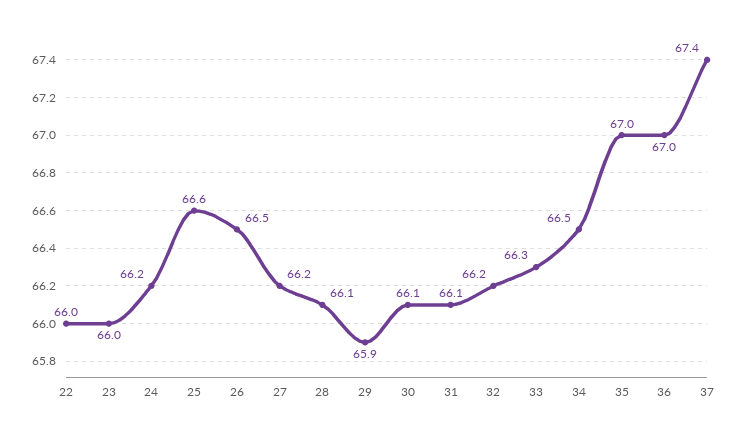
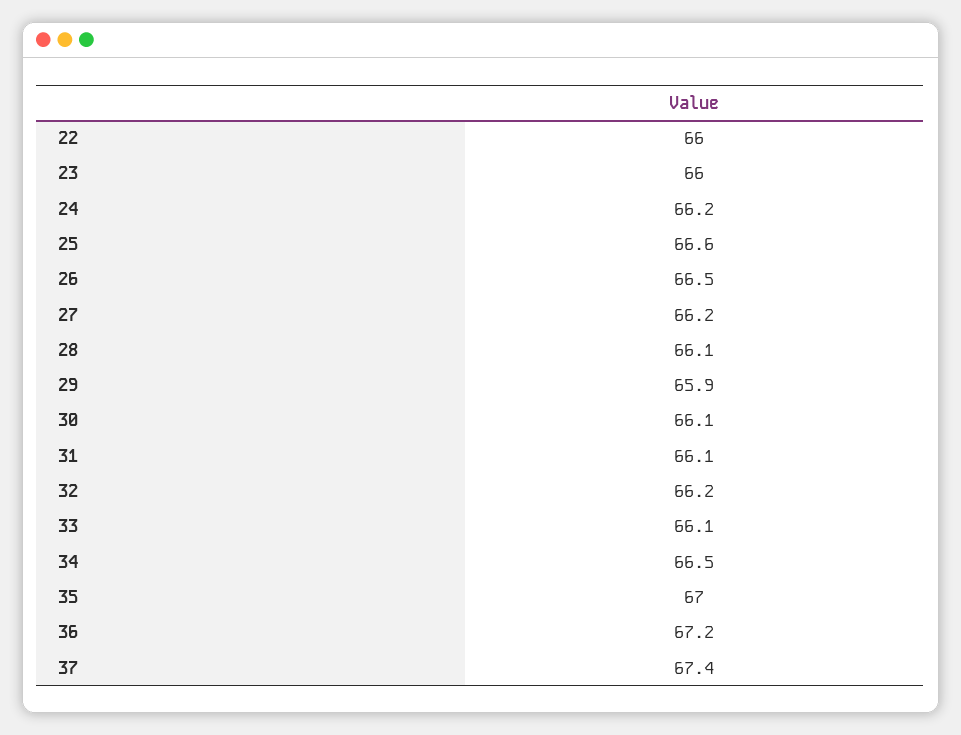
  {
    "22": 66,
    "23": 66,
    "24": 66.2,
    "25": 66.6,
    "26": 66.5,
    "27": 66.2,
    "28": 66.1,
    "29": 65.9,
    "30": 66.1,
    "31": 66.1,
    "32": 66.2,
-   "33": 66.3,
+   "33": 66.1,
    "34": 66.5,
    "35": 67,
-   "36": 67,
+   "36": 67.2,
    "37": 67.4
  }

